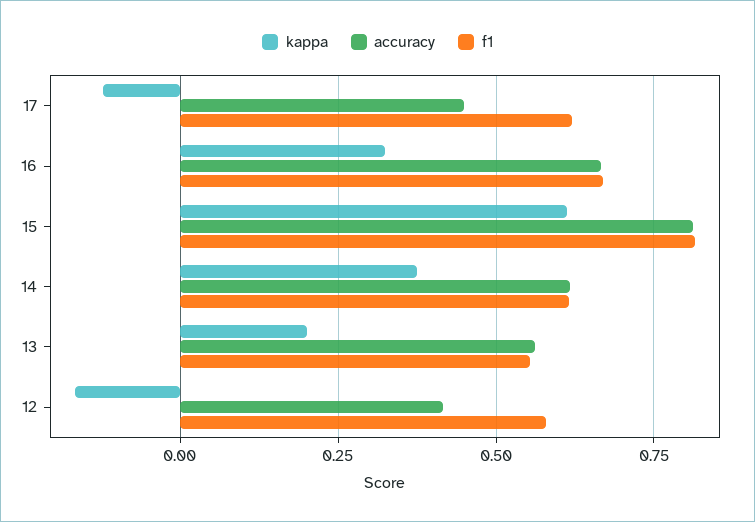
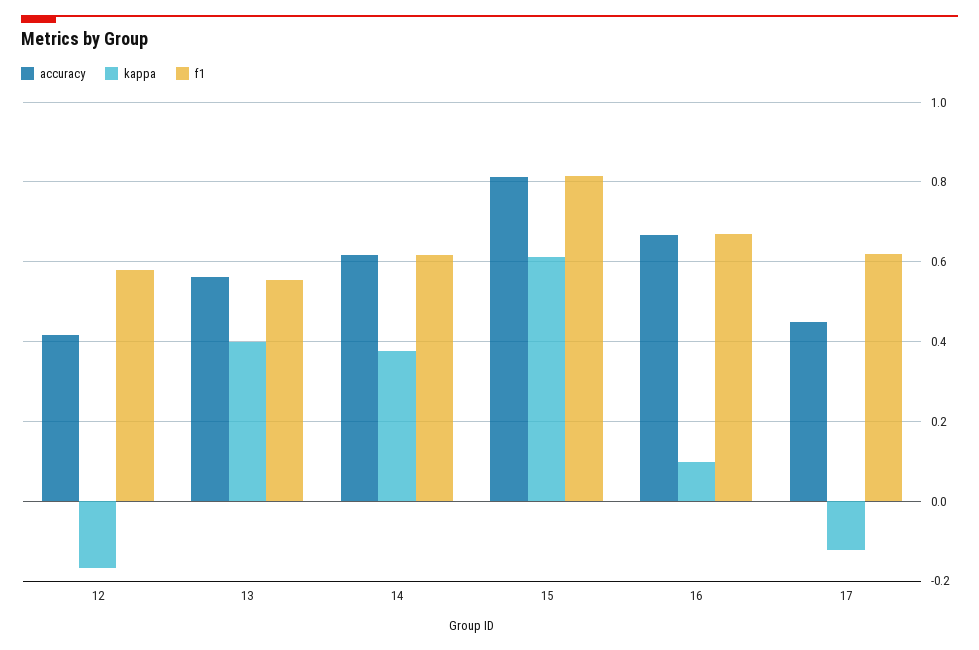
  {
    "kappa": {
      "17": -0.12,
-     "16": 0.325,
+     "16": 0.1,
      "15": 0.62,
      "14": 0.38,
-     "13": 0.2,
+     "13": 0.4,
      "12": -0.16
    },
    "accuracy": {
      "17": 0.46,
      "16": 0.66,
      "15": 0.82,
      "14": 0.62,
      "13": 0.56,
      "12": 0.42
    },
    "f1": {
      "17": 0.62,
      "16": 0.66,
      "15": 0.82,
      "14": 0.62,
      "13": 0.56,
      "12": 0.58
    }
  }

